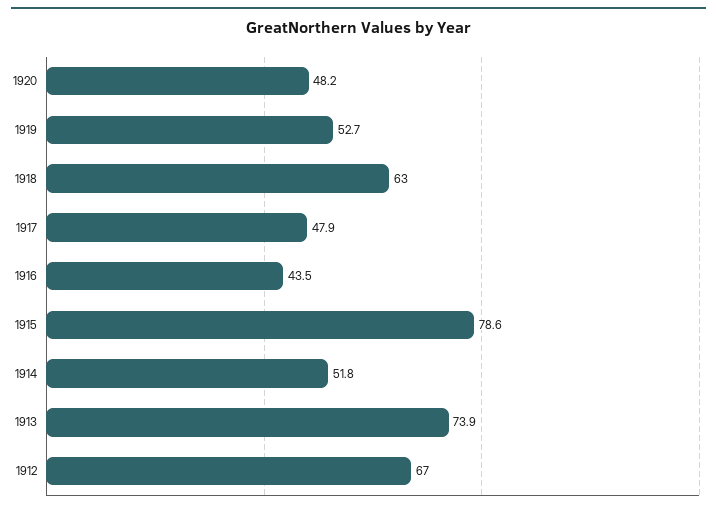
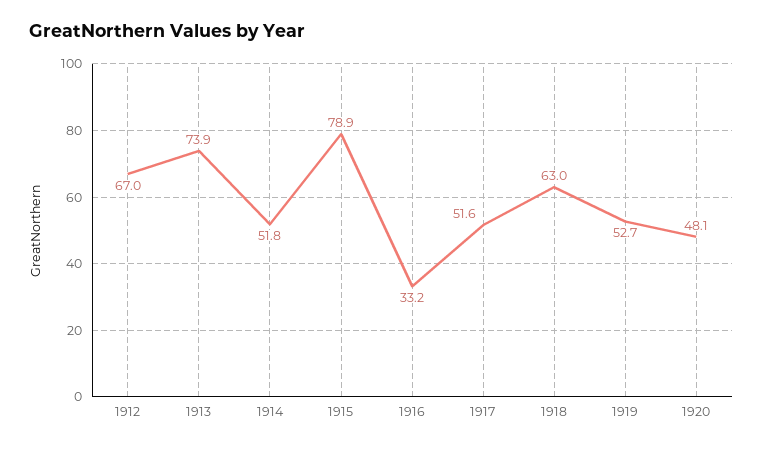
  {
-   "1920": 48.2,
+   "1920": 48.1,
    "1919": 52.7,
    "1918": 63,
-   "1917": 47.9,
+   "1917": 51.6,
-   "1916": 43.5,
+   "1916": 33.2,
-   "1915": 78.6,
+   "1915": 78.9,
    "1914": 51.8,
    "1913": 73.9,
    "1912": 67
  }

